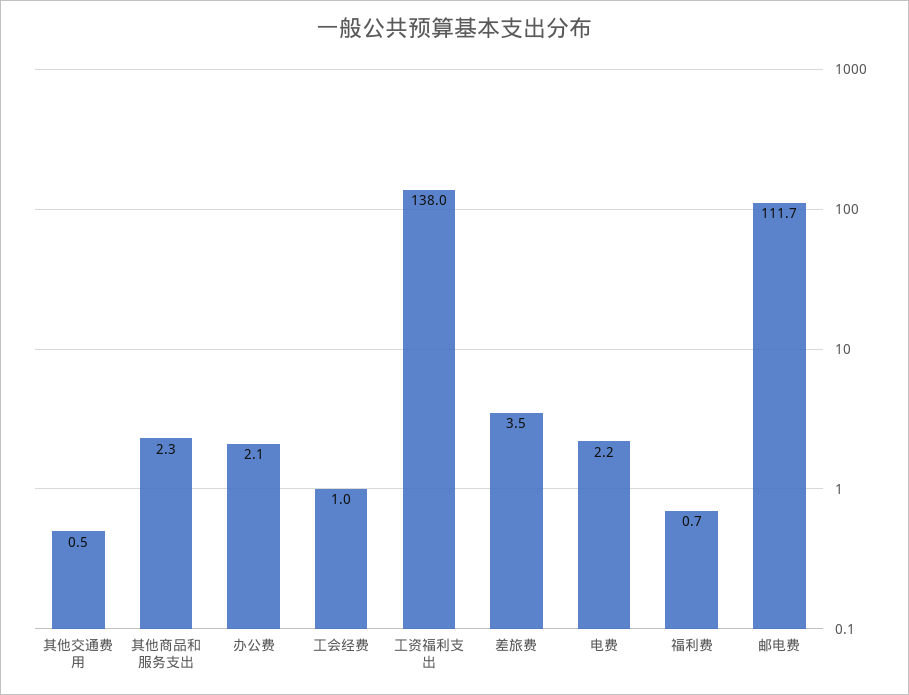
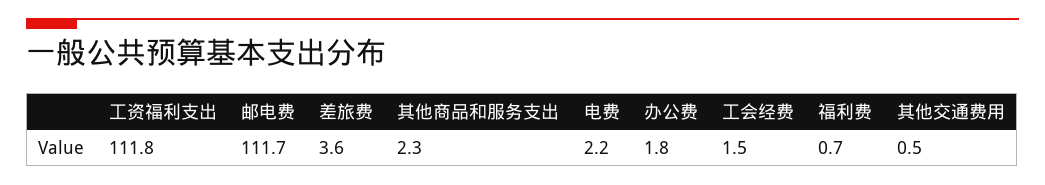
  {
    "其他交通费用": 0.5,
    "其他商品和服务支出": 2.3,
-   "办公费": 2.1,
+   "办公费": 1.8,
-   "工会经费": 1,
+   "工会经费": 1.5,
-   "工资福利支出": 138,
+   "工资福利支出": 111.8,
-   "差旅费": 3.5,
+   "差旅费": 3.6,
    "电费": 2.2,
    "福利费": 0.7,
    "邮电费": 111.7
  }

